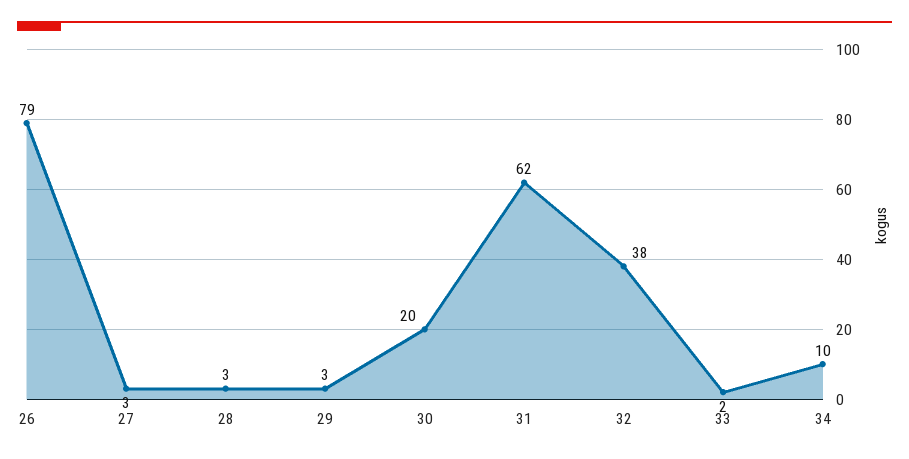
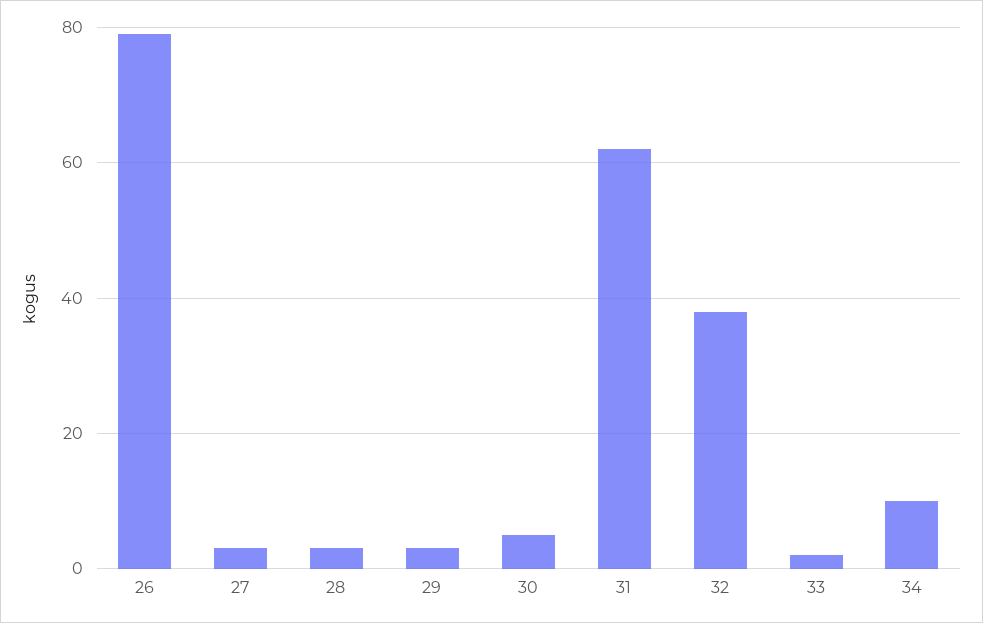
  {
    "26": 79,
    "27": 3,
    "28": 3,
    "29": 3,
-   "30": 20,
+   "30": 5,
    "31": 62,
    "32": 38,
    "33": 2,
    "34": 10
  }

